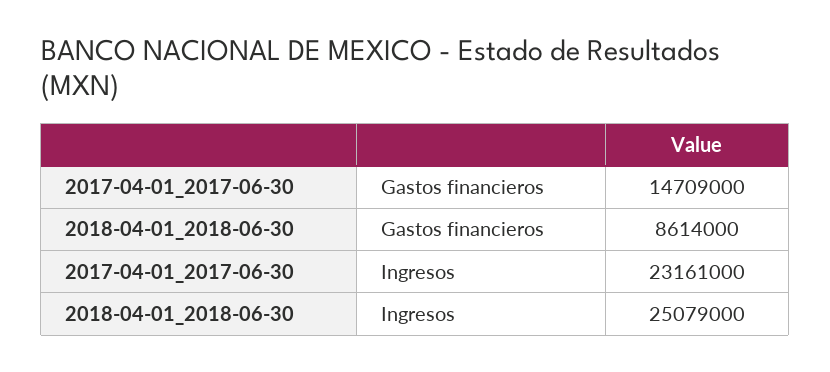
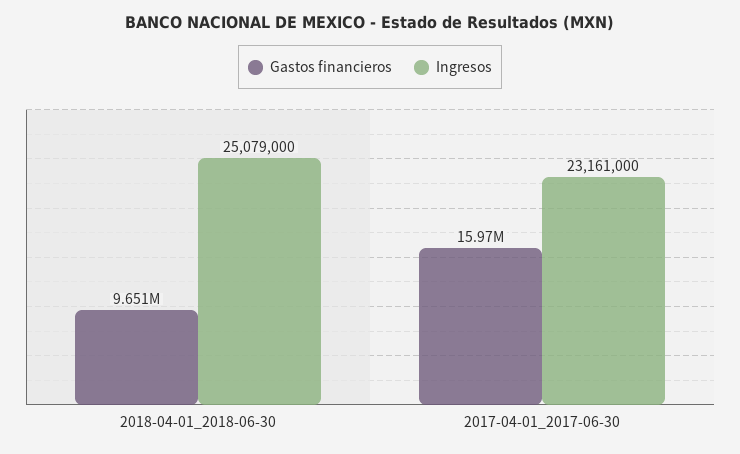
  {
    "Gastos financieros": {
-     "2017-04-01_2017-06-30": 14709000,
+     "2017-04-01_2017-06-30": 15970000,
-     "2018-04-01_2018-06-30": 8614000
+     "2018-04-01_2018-06-30": 9651000
    },
    "Ingresos": {
      "2017-04-01_2017-06-30": 23161000,
      "2018-04-01_2018-06-30": 25079000
    }
  }

